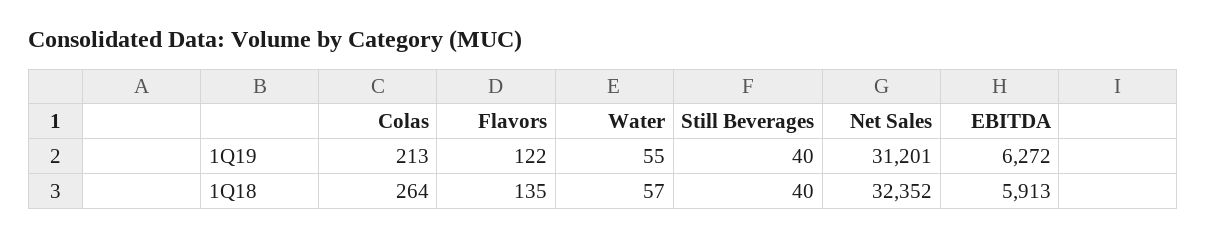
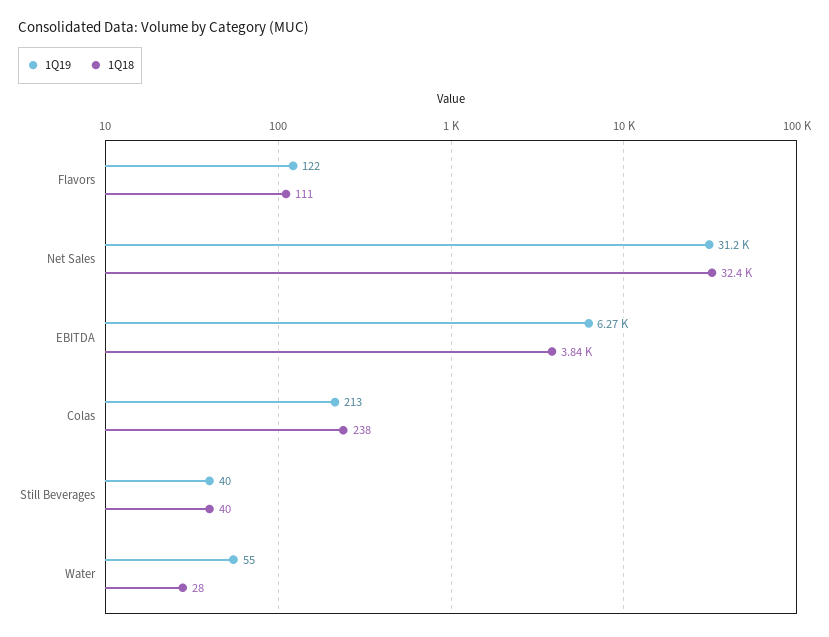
  {
    "1Q19": {
      "Colas": 213,
      "Flavors": 122,
      "Water": 55,
      "Still Beverages": 40,
      "Net Sales": 31201,
      "EBITDA": 6272
    },
    "1Q18": {
-     "Colas": 264,
+     "Colas": 238,
-     "Flavors": 135,
+     "Flavors": 111,
-     "Water": 57,
+     "Water": 28,
      "Still Beverages": 40,
      "Net Sales": 32352,
-     "EBITDA": 5913
+     "EBITDA": 3840
    }
  }

